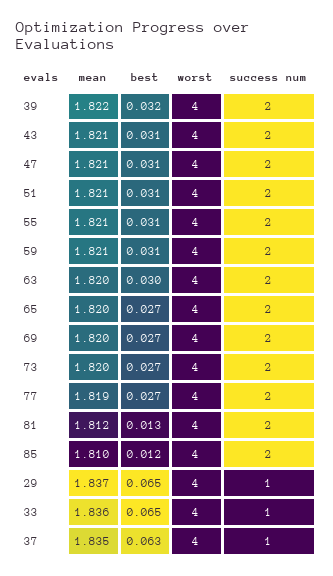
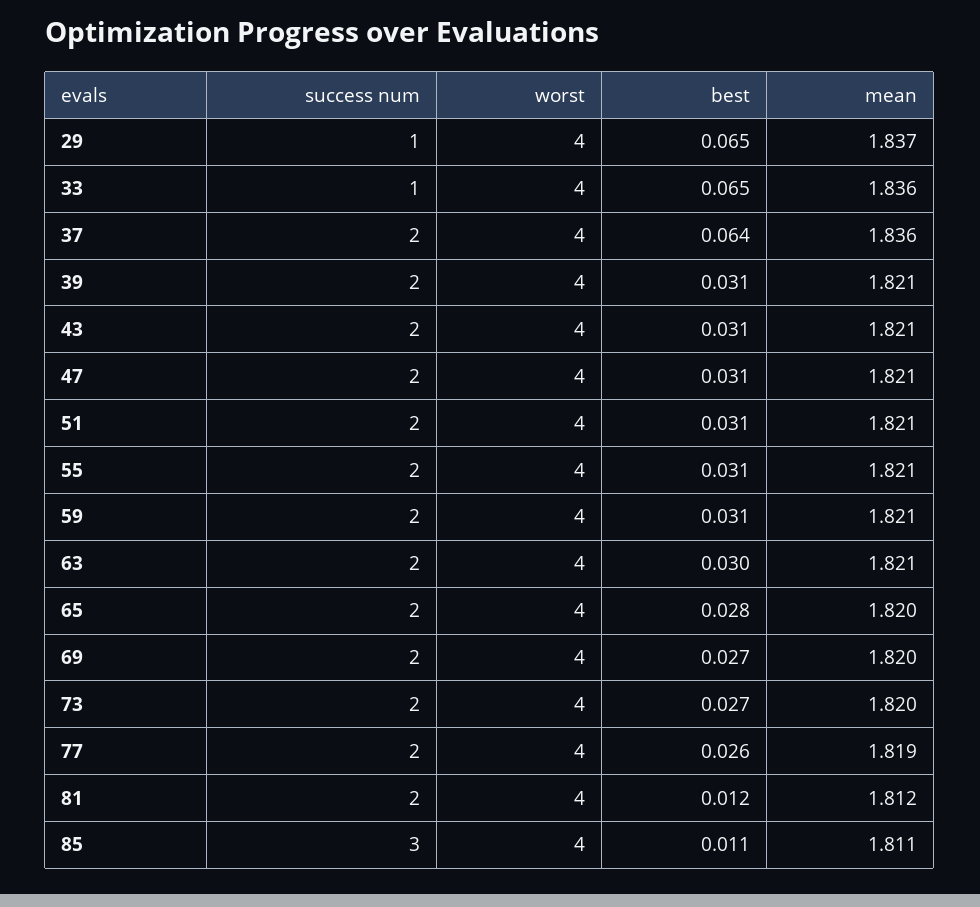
  {
    "mean": {
-     "39": 1.822,
+     "39": 1.821,
      "43": 1.821,
      "47": 1.821,
      "51": 1.821,
      "55": 1.821,
      "59": 1.821,
-     "63": 1.82,
+     "63": 1.821,
      "65": 1.82,
      "69": 1.82,
      "73": 1.82,
      "77": 1.819,
      "81": 1.812,
-     "85": 1.81,
+     "85": 1.811,
      "29": 1.837,
      "33": 1.836,
-     "37": 1.835
+     "37": 1.836
    },
    "best": {
-     "39": 0.032,
+     "39": 0.031,
      "43": 0.031,
      "47": 0.031,
      "51": 0.031,
      "55": 0.031,
      "59": 0.031,
      "63": 0.03,
-     "65": 0.027,
+     "65": 0.028,
      "69": 0.027,
      "73": 0.027,
-     "77": 0.027,
+     "77": 0.026,
-     "81": 0.013,
+     "81": 0.012,
-     "85": 0.012,
+     "85": 0.011,
      "29": 0.065,
      "33": 0.065,
-     "37": 0.063
+     "37": 0.064
    },
    "worst": {
      "39": 4,
      "43": 4,
      "47": 4,
      "51": 4,
      "55": 4,
      "59": 4,
      "63": 4,
      "65": 4,
      "69": 4,
      "73": 4,
      "77": 4,
      "81": 4,
      "85": 4,
      "29": 4,
      "33": 4,
      "37": 4
    },
    "success num": {
      "39": 2,
      "43": 2,
      "47": 2,
      "51": 2,
      "55": 2,
      "59": 2,
      "63": 2,
      "65": 2,
      "69": 2,
      "73": 2,
      "77": 2,
      "81": 2,
-     "85": 2,
+     "85": 3,
      "29": 1,
      "33": 1,
-     "37": 1
+     "37": 2
    }
  }

